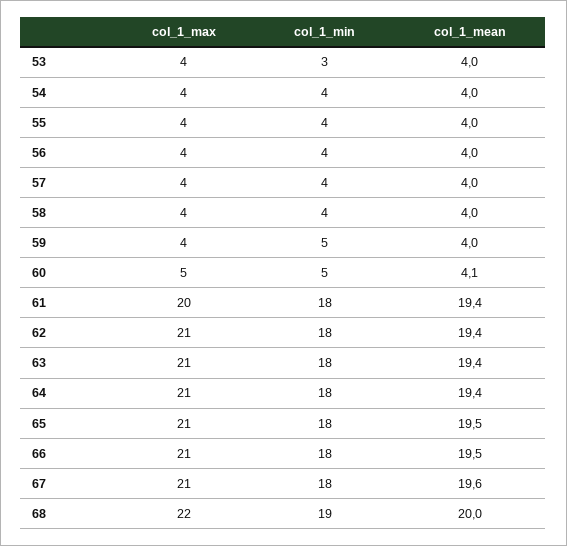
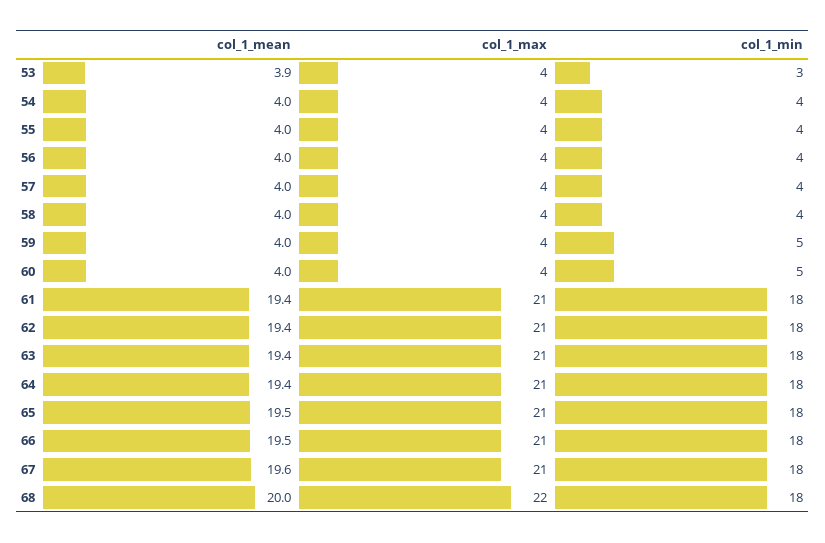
  {
    "col_1_max": {
      "53": 4,
      "54": 4,
      "55": 4,
      "56": 4,
      "57": 4,
      "58": 4,
      "59": 4,
-     "60": 5,
+     "60": 4,
-     "61": 20,
+     "61": 21,
      "62": 21,
      "63": 21,
      "64": 21,
      "65": 21,
      "66": 21,
      "67": 21,
      "68": 22
    },
    "col_1_min": {
      "53": 3,
      "54": 4,
      "55": 4,
      "56": 4,
      "57": 4,
      "58": 4,
      "59": 5,
      "60": 5,
      "61": 18,
      "62": 18,
      "63": 18,
      "64": 18,
      "65": 18,
      "66": 18,
      "67": 18,
-     "68": 19
+     "68": 18
    },
    "col_1_mean": {
-     "53": 4,
+     "53": 3.9,
      "54": 4,
      "55": 4,
      "56": 4,
      "57": 4,
      "58": 4,
      "59": 4,
-     "60": 4.1,
+     "60": 4,
      "61": 19.4,
      "62": 19.4,
      "63": 19.4,
      "64": 19.4,
      "65": 19.5,
      "66": 19.5,
      "67": 19.6,
      "68": 20
    }
  }

